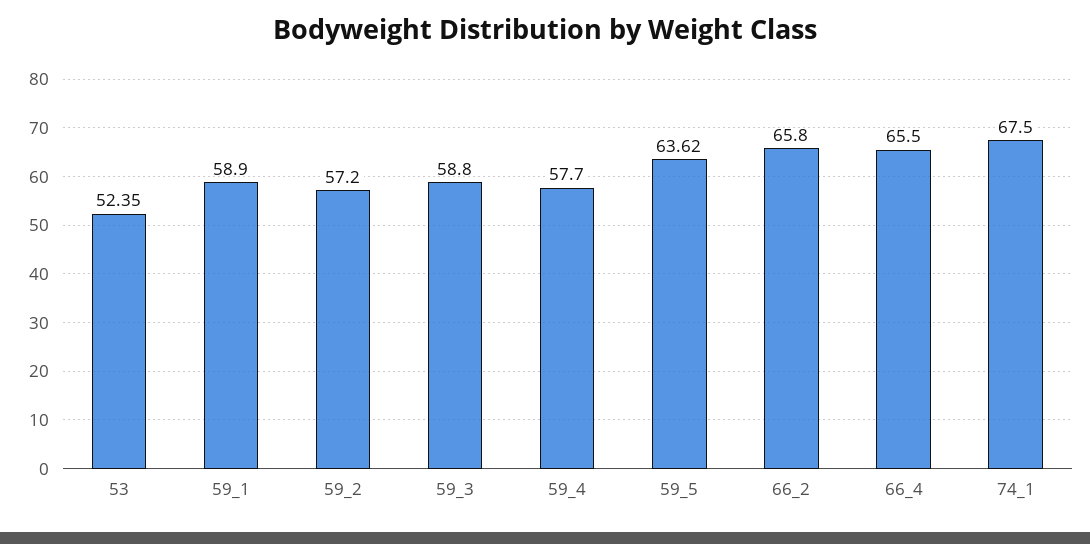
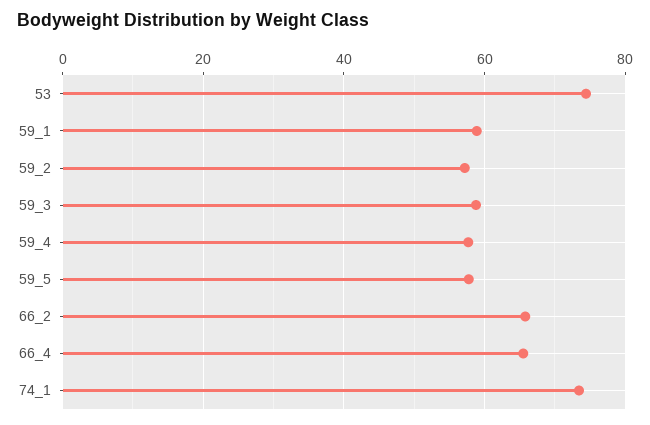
  {
-   "53": 52.35,
+   "53": 74,
    "59_1": 58.9,
    "59_2": 57.2,
    "59_3": 58.8,
    "59_4": 57.7,
-   "59_5": 63.62,
+   "59_5": 58,
    "66_2": 65.8,
    "66_4": 65.5,
-   "74_1": 67.5
+   "74_1": 74
  }

